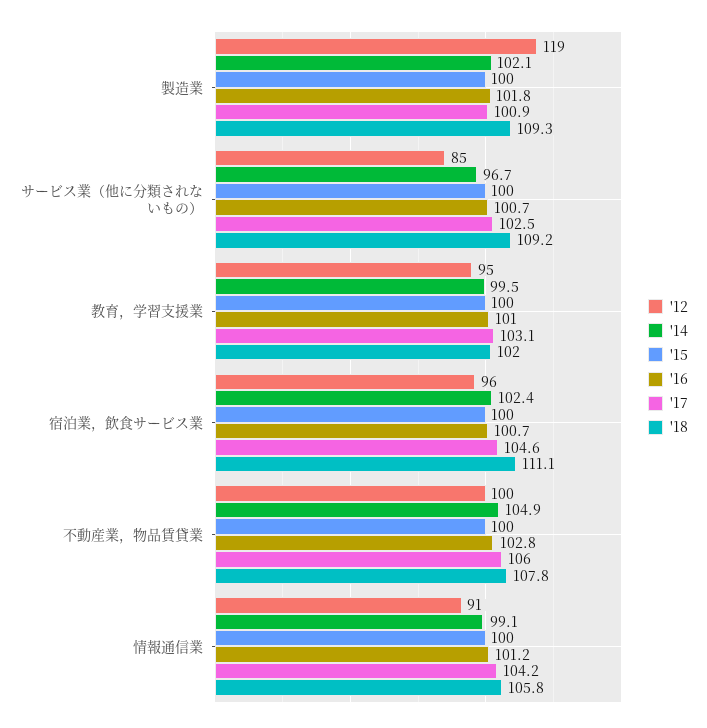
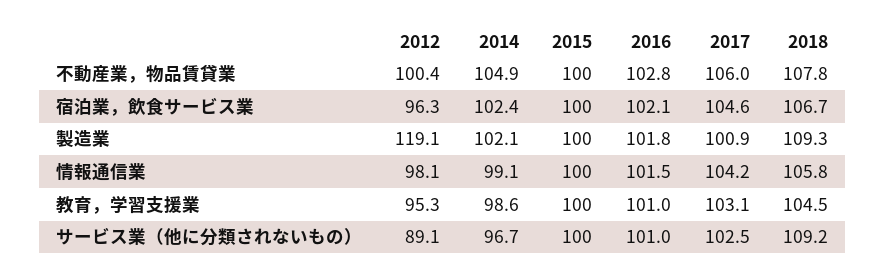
  {
    "'12": {
      "製造業": 119.1,
-     "サービス業（他に分類されないもの）": 85,
+     "サービス業（他に分類されないもの）": 89.1,
      "教育，学習支援業": 95.3,
      "宿泊業，飲食サービス業": 96.3,
      "不動産業，物品賃貸業": 100.4,
-     "情報通信業": 91
+     "情報通信業": 98.1
    },
    "'14": {
      "製造業": 102.1,
      "サービス業（他に分類されないもの）": 96.7,
-     "教育，学習支援業": 99.5,
+     "教育，学習支援業": 98.6,
      "宿泊業，飲食サービス業": 102.4,
      "不動産業，物品賃貸業": 104.9,
      "情報通信業": 99.1
    },
    "'15": {
      "製造業": 100,
      "サービス業（他に分類されないもの）": 100,
      "教育，学習支援業": 100,
      "宿泊業，飲食サービス業": 100,
      "不動産業，物品賃貸業": 100,
      "情報通信業": 100
    },
    "'16": {
      "製造業": 101.8,
-     "サービス業（他に分類されないもの）": 100.7,
+     "サービス業（他に分類されないもの）": 101,
      "教育，学習支援業": 101,
-     "宿泊業，飲食サービス業": 100.7,
+     "宿泊業，飲食サービス業": 102.1,
      "不動産業，物品賃貸業": 102.8,
-     "情報通信業": 101.2
+     "情報通信業": 101.5
    },
    "'17": {
      "製造業": 100.9,
      "サービス業（他に分類されないもの）": 102.5,
      "教育，学習支援業": 103.1,
      "宿泊業，飲食サービス業": 104.6,
      "不動産業，物品賃貸業": 106,
      "情報通信業": 104.2
    },
    "'18": {
      "製造業": 109.3,
      "サービス業（他に分類されないもの）": 109.2,
-     "教育，学習支援業": 102,
+     "教育，学習支援業": 104.5,
-     "宿泊業，飲食サービス業": 111.1,
+     "宿泊業，飲食サービス業": 106.7,
      "不動産業，物品賃貸業": 107.8,
      "情報通信業": 105.8
    }
  }

